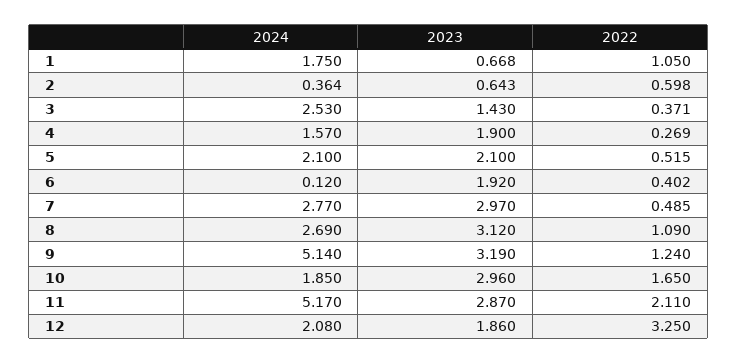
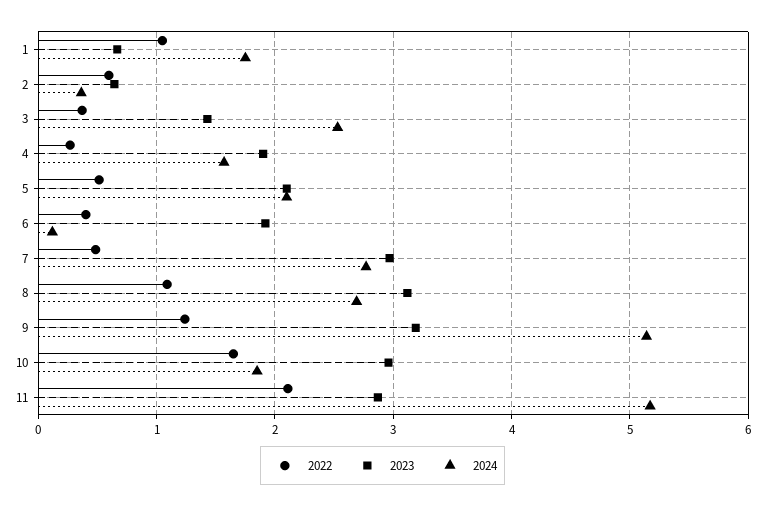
  {
    "2024": {
      "1": 1.75,
      "2": 0.364,
      "3": 2.53,
      "4": 1.57,
      "5": 2.1,
      "6": 0.12,
      "7": 2.77,
      "8": 2.69,
      "9": 5.14,
      "10": 1.85,
-     "11": 5.17,
+     "11": 5.17
-     "12": 2.08
    },
    "2023": {
      "1": 0.668,
      "2": 0.643,
      "3": 1.43,
      "4": 1.9,
      "5": 2.1,
      "6": 1.92,
      "7": 2.97,
      "8": 3.12,
      "9": 3.19,
      "10": 2.96,
-     "11": 2.87,
+     "11": 2.87
-     "12": 1.86
    },
    "2022": {
      "1": 1.05,
      "2": 0.598,
      "3": 0.371,
      "4": 0.269,
      "5": 0.515,
      "6": 0.402,
      "7": 0.485,
      "8": 1.09,
      "9": 1.24,
      "10": 1.65,
-     "11": 2.11,
+     "11": 2.11
-     "12": 3.25
    }
  }

